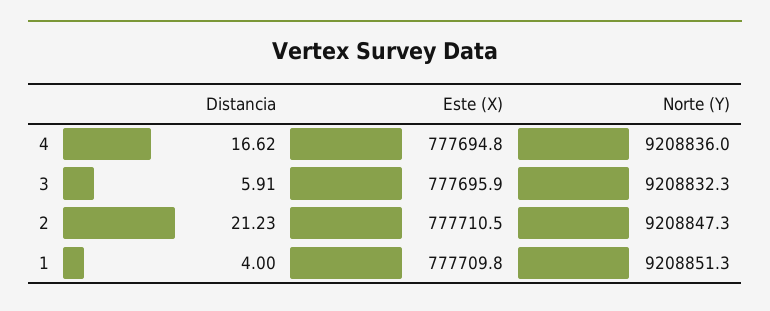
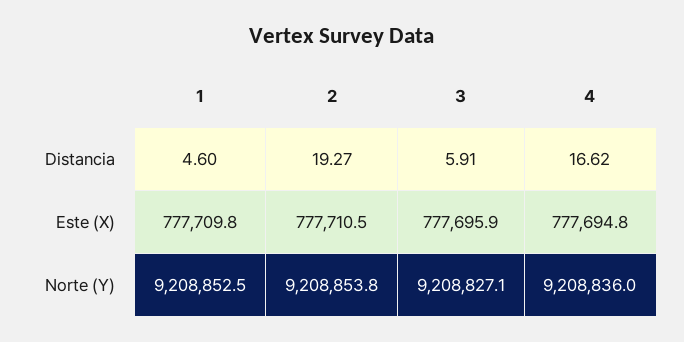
  {
    "Distancia": {
      "4": 16.62,
      "3": 5.91,
-     "2": 21.23,
+     "2": 19.27,
-     "1": 4
+     "1": 4.6
    },
    "Este (X)": {
      "4": 777694.8,
      "3": 777695.9,
      "2": 777710.5,
      "1": 777709.8
    },
    "Norte (Y)": {
      "4": 9208836,
-     "3": 9208832.3,
+     "3": 9208827.1,
-     "2": 9208847.3,
+     "2": 9208853.8,
-     "1": 9208851.3
+     "1": 9208852.5
    }
  }

